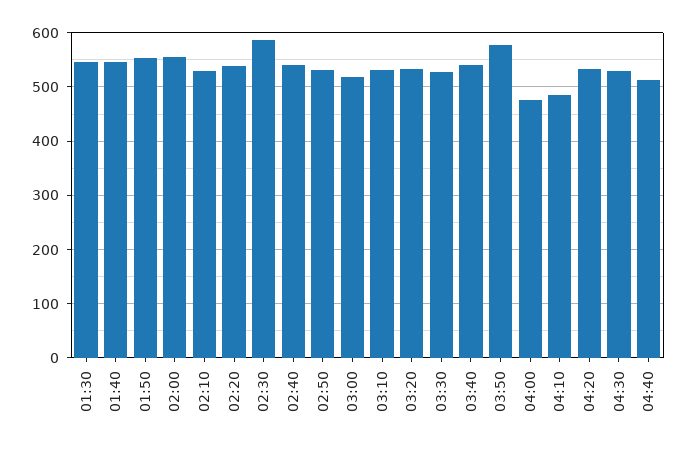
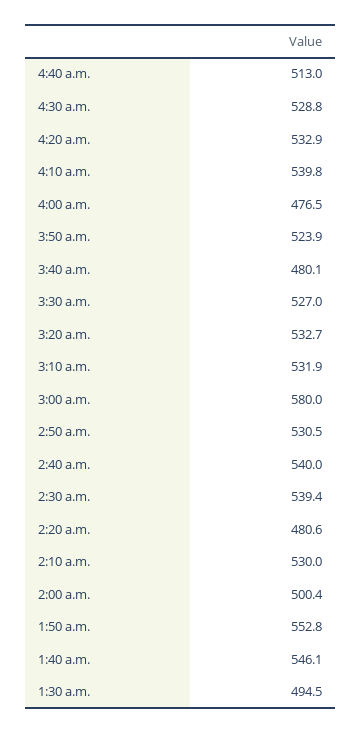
  {
-   "01:30": 540,
+   "01:30": 494.5,
    "01:40": 546.1,
    "01:50": 552.8,
-   "02:00": 560,
+   "02:00": 500.4,
    "02:10": 530,
-   "02:20": 540,
+   "02:20": 480.6,
-   "02:30": 580,
+   "02:30": 539.4,
    "02:40": 540,
    "02:50": 530.5,
-   "03:00": 520,
+   "03:00": 580,
    "03:10": 531.9,
    "03:20": 532.7,
    "03:30": 527,
-   "03:40": 540,
+   "03:40": 480.1,
-   "03:50": 580,
+   "03:50": 523.9,
    "04:00": 476.5,
-   "04:10": 480,
+   "04:10": 539.8,
    "04:20": 532.9,
    "04:30": 528.8,
    "04:40": 513
  }

